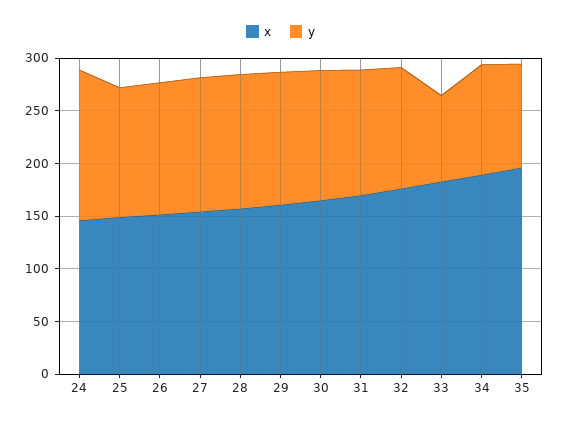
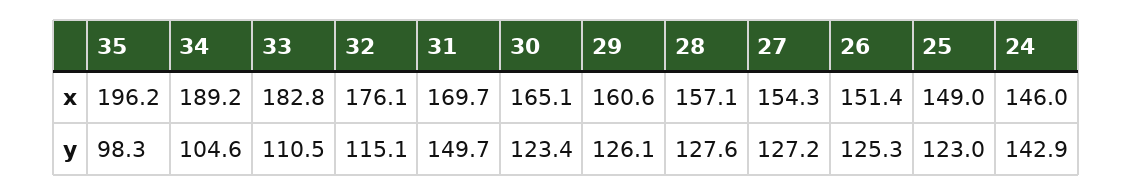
  {
    "x": {
      "24": 146,
      "25": 149,
      "26": 151.4,
      "27": 154.3,
      "28": 157.1,
      "29": 160.6,
      "30": 165.1,
      "31": 169.7,
      "32": 176.1,
      "33": 182.8,
      "34": 189.2,
      "35": 196.2
    },
    "y": {
      "24": 142.9,
      "25": 123,
      "26": 125.3,
      "27": 127.2,
      "28": 127.6,
      "29": 126.1,
      "30": 123.4,
-     "31": 120,
+     "31": 149.7,
      "32": 115.1,
-     "33": 80,
+     "33": 110.5,
      "34": 104.6,
      "35": 98.3
    }
  }

